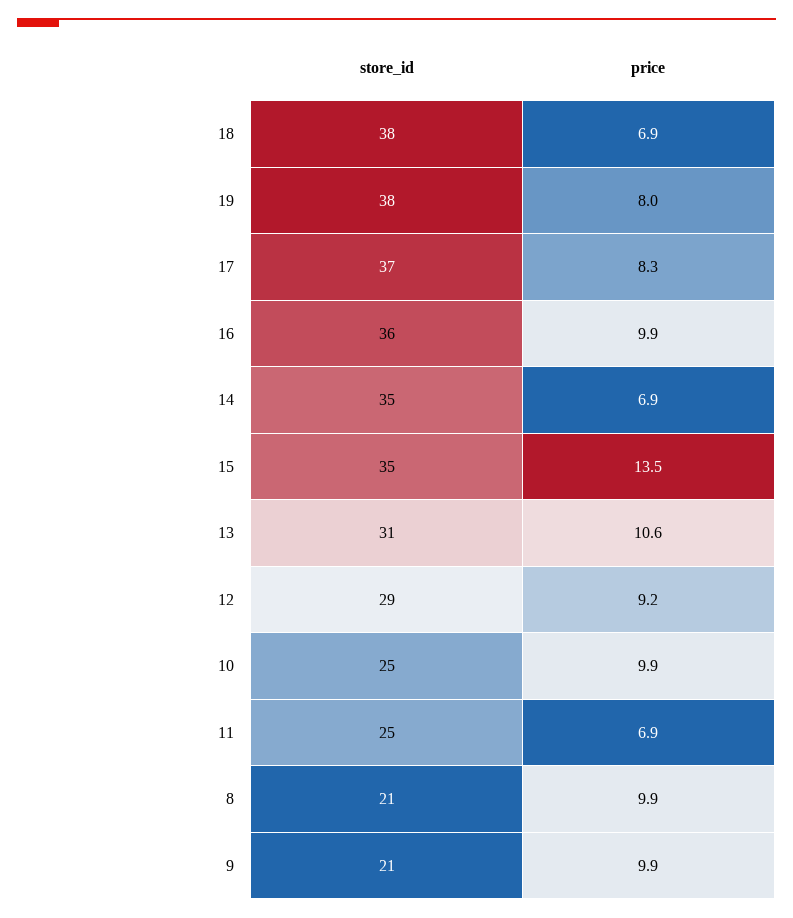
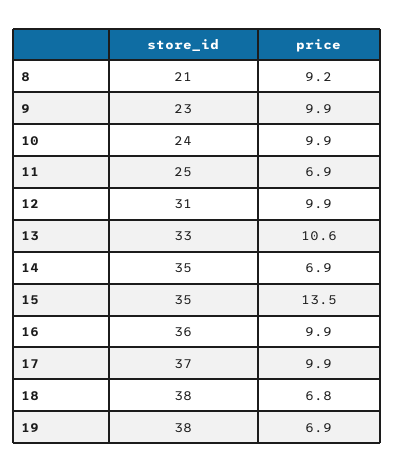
  {
    "store_id": {
      "18": 38,
      "19": 38,
      "17": 37,
      "16": 36,
      "14": 35,
      "15": 35,
-     "13": 31,
+     "13": 33,
-     "12": 29,
+     "12": 31,
-     "10": 25,
+     "10": 24,
      "11": 25,
      "8": 21,
-     "9": 21
+     "9": 23
    },
    "price": {
-     "18": 6.9,
+     "18": 6.8,
-     "19": 8,
+     "19": 6.9,
-     "17": 8.3,
+     "17": 9.9,
      "16": 9.9,
      "14": 6.9,
      "15": 13.5,
      "13": 10.6,
-     "12": 9.2,
+     "12": 9.9,
      "10": 9.9,
      "11": 6.9,
-     "8": 9.9,
+     "8": 9.2,
      "9": 9.9
    }
  }

